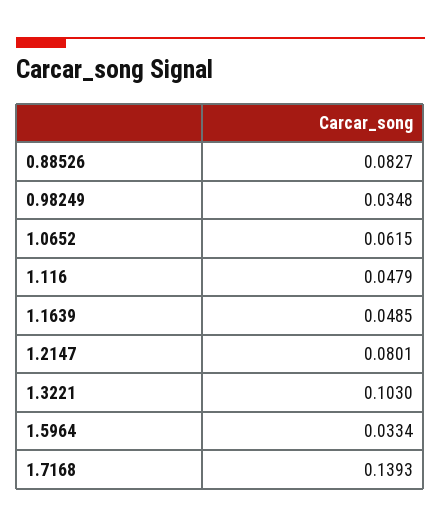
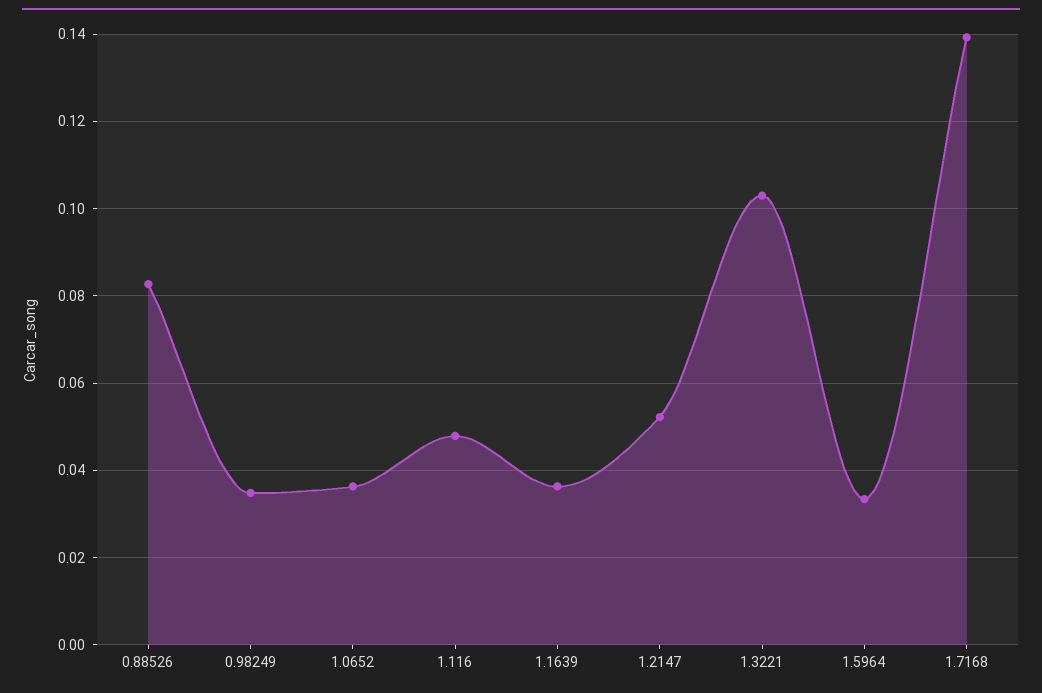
  {
    "0.88526": 0.0827,
    "0.98249": 0.0348,
-   "1.0652": 0.0615,
+   "1.0652": 0.036,
    "1.116": 0.0479,
-   "1.1639": 0.0485,
+   "1.1639": 0.036,
-   "1.2147": 0.0801,
+   "1.2147": 0.052,
    "1.3221": 0.103,
    "1.5964": 0.0334,
    "1.7168": 0.1393
  }

